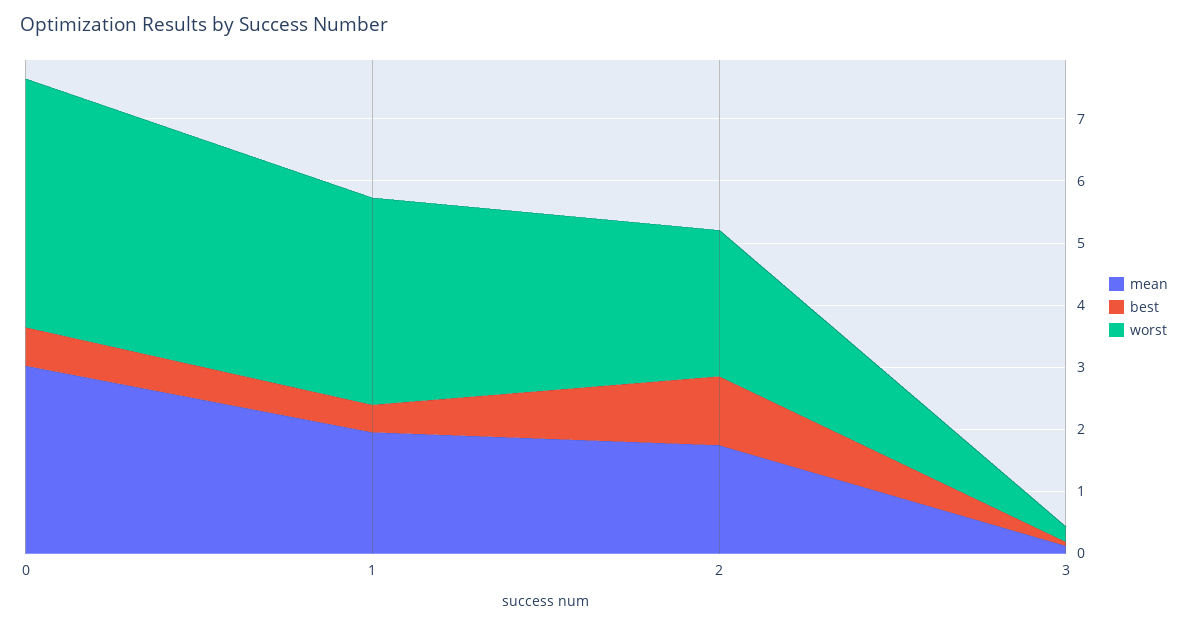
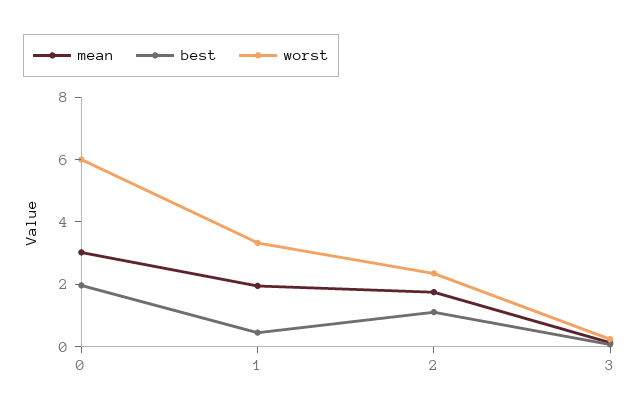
  {
    "mean": {
      "0": 3,
      "1": 2,
      "2": 1.8,
      "3": 0.2
    },
    "best": {
-     "0": 0.6,
+     "0": 2,
      "1": 0.4,
      "2": 1.2,
      "3": 0
    },
    "worst": {
-     "0": 4,
+     "0": 6,
      "1": 3.4,
      "2": 2.4,
      "3": 0.2
    }
  }

